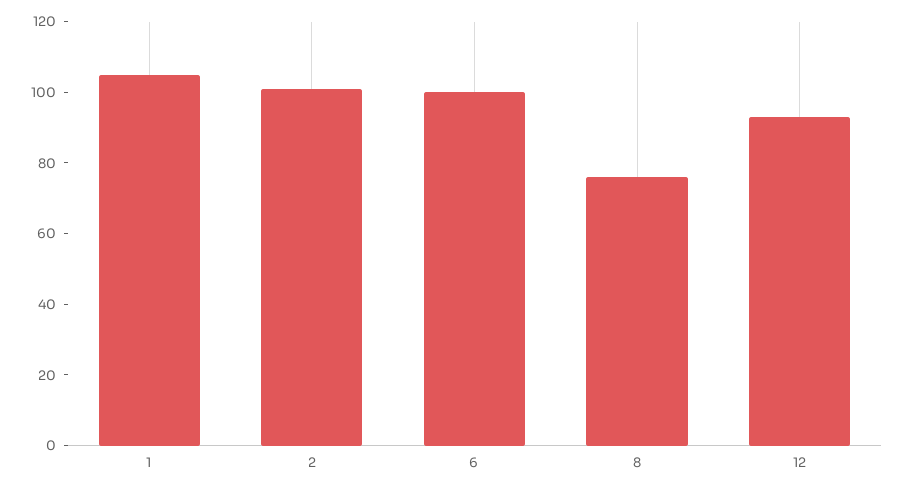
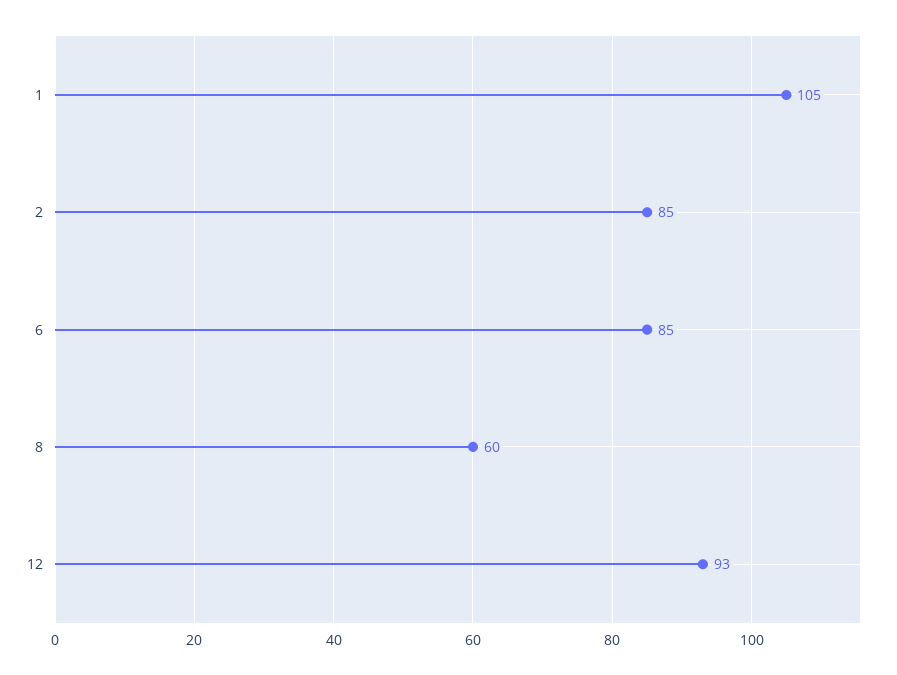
  {
    "1": 105,
-   "2": 100,
+   "2": 85,
-   "6": 100,
+   "6": 85,
-   "8": 75,
+   "8": 60,
    "12": 93
  }

